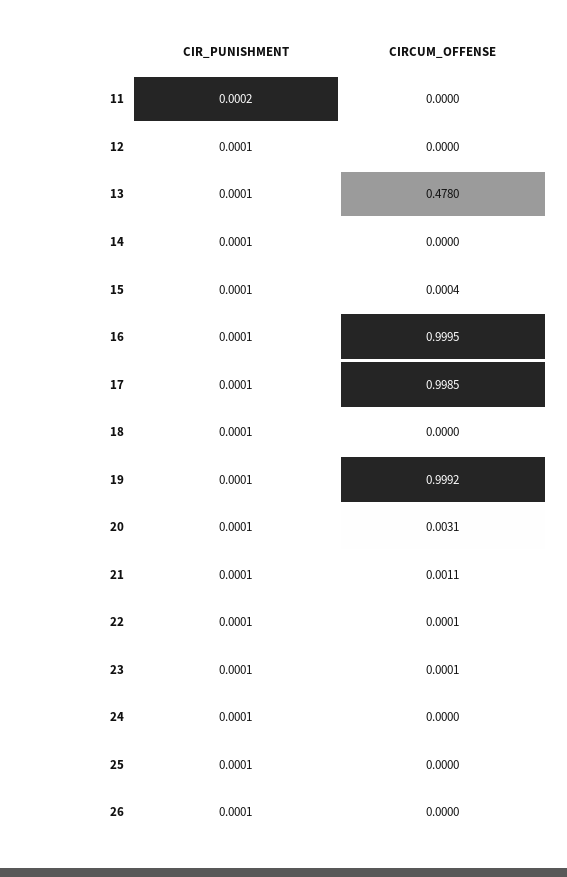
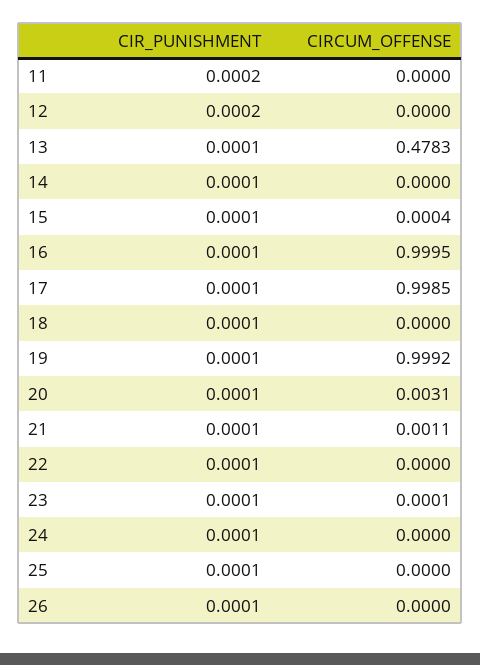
  {
    "CIR_PUNISHMENT": {
      "11": 0.0002,
-     "12": 0.0001,
+     "12": 0.0002,
      "13": 0.0001,
      "14": 0.0001,
      "15": 0.0001,
      "16": 0.0001,
      "17": 0.0001,
      "18": 0.0001,
      "19": 0.0001,
      "20": 0.0001,
      "21": 0.0001,
      "22": 0.0001,
      "23": 0.0001,
      "24": 0.0001,
      "25": 0.0001,
      "26": 0.0001
    },
    "CIRCUM_OFFENSE": {
      "11": 0,
      "12": 0,
-     "13": 0.478,
+     "13": 0.4783,
      "14": 0,
      "15": 0.0004,
      "16": 0.9995,
      "17": 0.9985,
      "18": 0,
      "19": 0.9992,
      "20": 0.0031,
      "21": 0.0011,
-     "22": 0.0001,
+     "22": 0,
      "23": 0.0001,
      "24": 0,
      "25": 0,
      "26": 0
    }
  }

